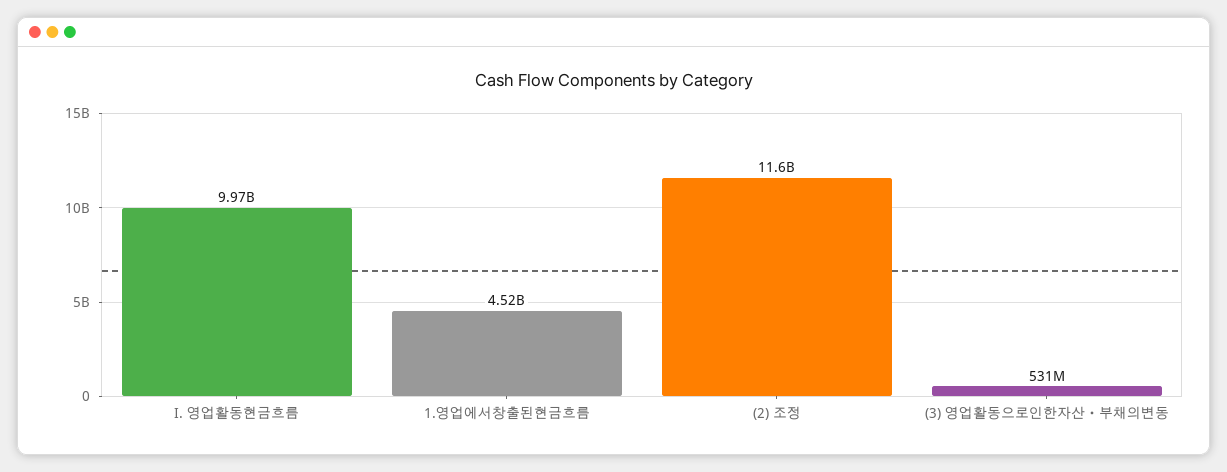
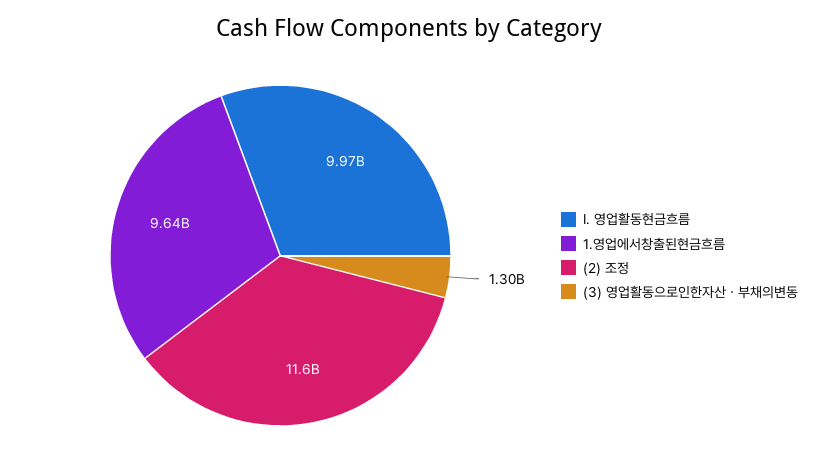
  {
    "I. 영업활동현금흐름": 9970000000,
-   "1.영업에서창출된현금흐름": 4520000000,
+   "1.영업에서창출된현금흐름": 9640000000,
    "(2) 조정": 11600000000,
-   "(3) 영업활동으로인한자산ㆍ부채의변동": 531000000
+   "(3) 영업활동으로인한자산ㆍ부채의변동": 1300000000
  }

